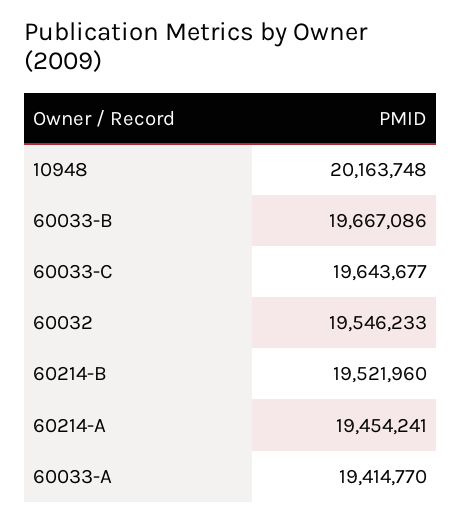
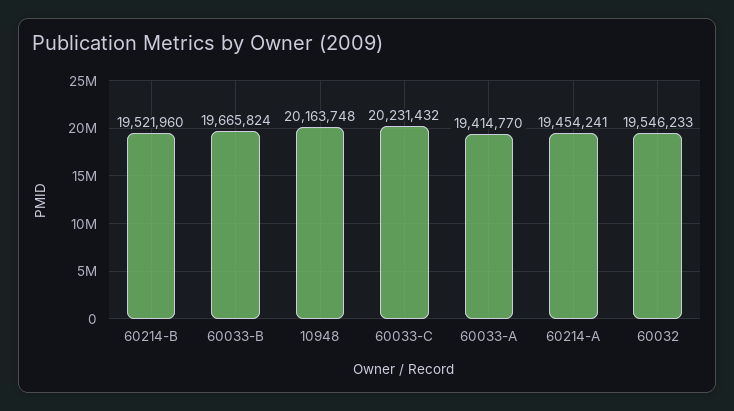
  {
    "10948": 20163748,
-   "60033-B": 19667086,
+   "60033-B": 19665824,
-   "60033-C": 19643677,
+   "60033-C": 20231432,
    "60032": 19546233,
    "60214-B": 19521960,
    "60214-A": 19454241,
    "60033-A": 19414770
  }

